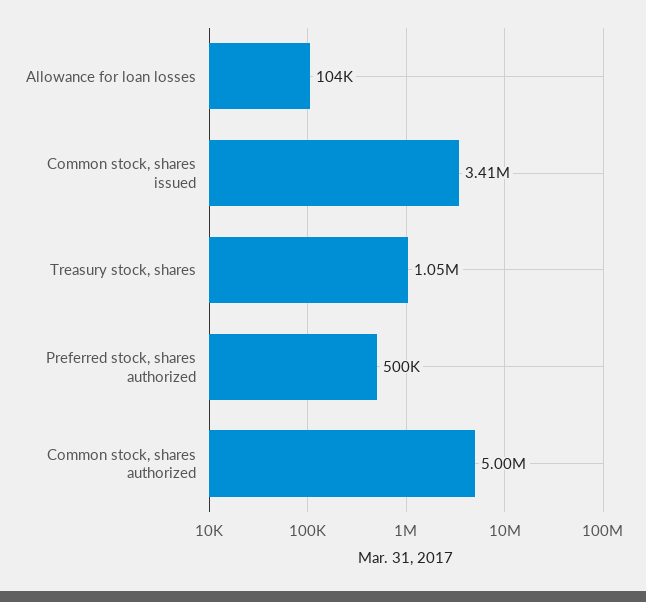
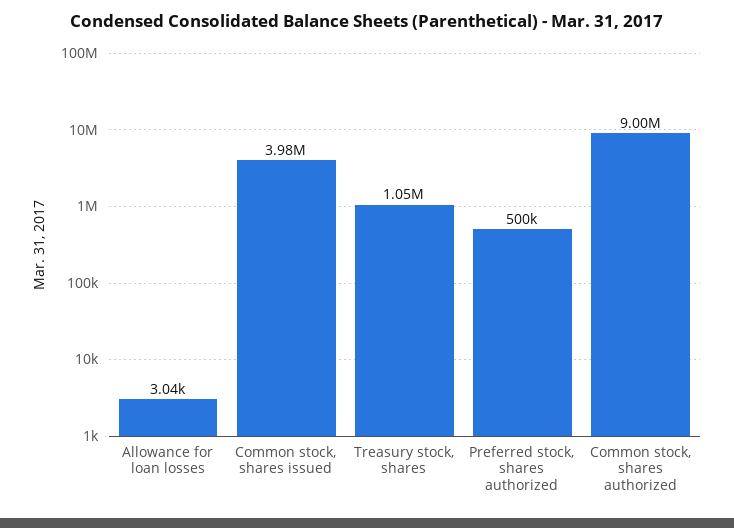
  {
-   "Allowance for loan losses": 104000,
+   "Allowance for loan losses": 3040,
-   "Common stock, shares issued": 3410000,
+   "Common stock, shares issued": 3980000,
    "Treasury stock, shares": 1050000,
    "Preferred stock, shares authorized": 500000,
-   "Common stock, shares authorized": 5000000
+   "Common stock, shares authorized": 9000000
  }

